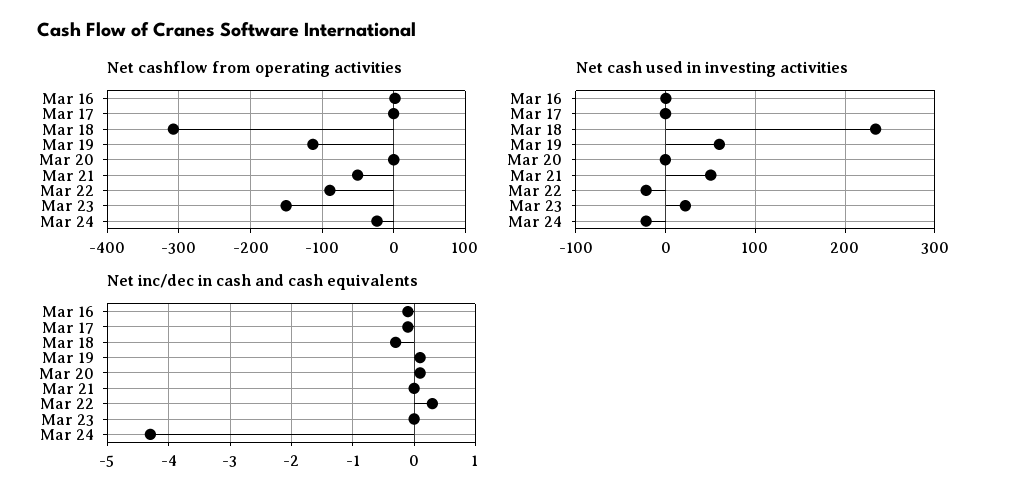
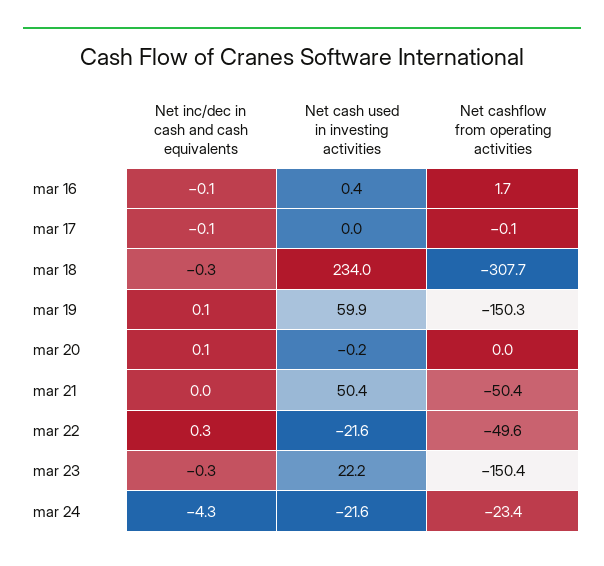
  {
    "Net cashflow from operating activities": {
      "Mar 16": 1.7,
      "Mar 17": -0.1,
      "Mar 18": -307.7,
-     "Mar 19": -110,
+     "Mar 19": -150.3,
      "Mar 20": 0,
      "Mar 21": -50.4,
-     "Mar 22": -90,
+     "Mar 22": -49.6,
      "Mar 23": -150.4,
      "Mar 24": -23.4
    },
    "Net cash used in investing activities": {
      "Mar 16": 0.4,
      "Mar 17": 0,
      "Mar 18": 234,
      "Mar 19": 59.9,
      "Mar 20": -0.2,
      "Mar 21": 50.4,
      "Mar 22": -21.6,
      "Mar 23": 22.2,
      "Mar 24": -21.6
    },
    "Net inc/dec in cash and cash equivalents": {
      "Mar 16": -0.1,
      "Mar 17": -0.1,
      "Mar 18": -0.3,
      "Mar 19": 0.1,
      "Mar 20": 0.1,
      "Mar 21": 0,
      "Mar 22": 0.3,
-     "Mar 23": 0,
+     "Mar 23": -0.3,
      "Mar 24": -4.3
    }
  }

